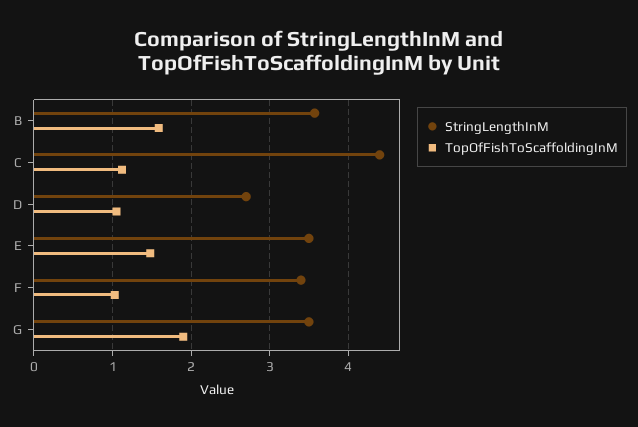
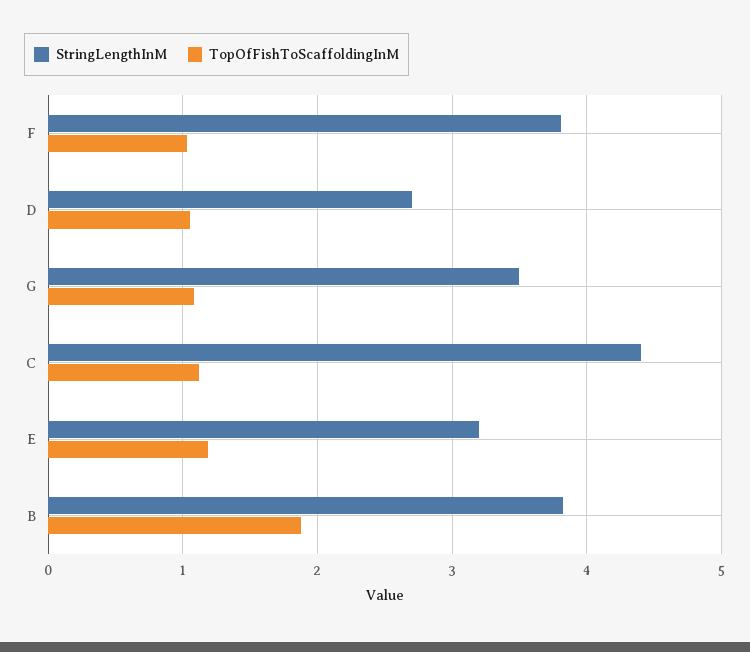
  {
    "StringLengthInM": {
-     "B": 3.6,
+     "B": 3.8,
      "C": 4.4,
      "D": 2.7,
-     "E": 3.5,
+     "E": 3.2,
-     "F": 3.4,
+     "F": 3.8,
      "G": 3.5
    },
    "TopOfFishToScaffoldingInM": {
-     "B": 1.6,
+     "B": 1.9,
      "C": 1.1,
      "D": 1.1,
-     "E": 1.5,
+     "E": 1.2,
      "F": 1,
-     "G": 1.9
+     "G": 1.1
    }
  }

